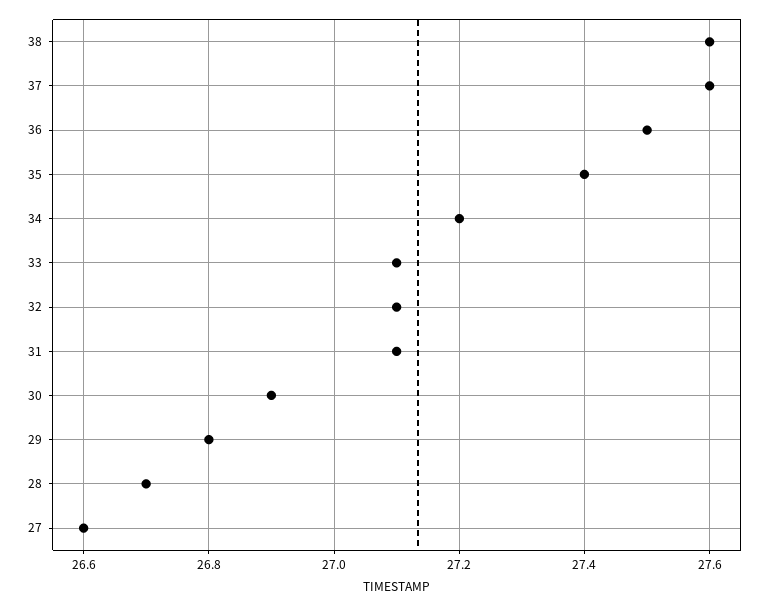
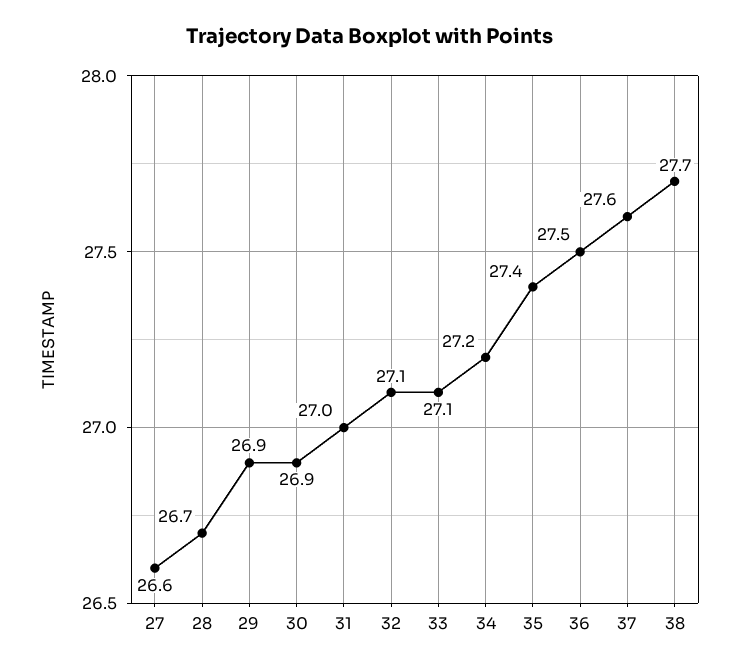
  {
-   "38": 27.6,
+   "38": 27.7,
    "37": 27.6,
    "36": 27.5,
    "35": 27.4,
    "34": 27.2,
    "33": 27.1,
    "32": 27.1,
-   "31": 27.1,
+   "31": 27,
    "30": 26.9,
-   "29": 26.8,
+   "29": 26.9,
    "28": 26.7,
    "27": 26.6
  }

